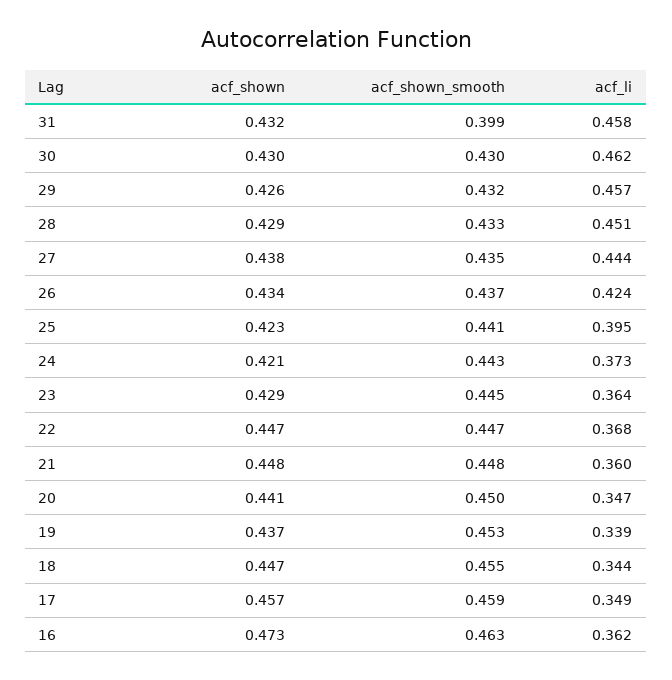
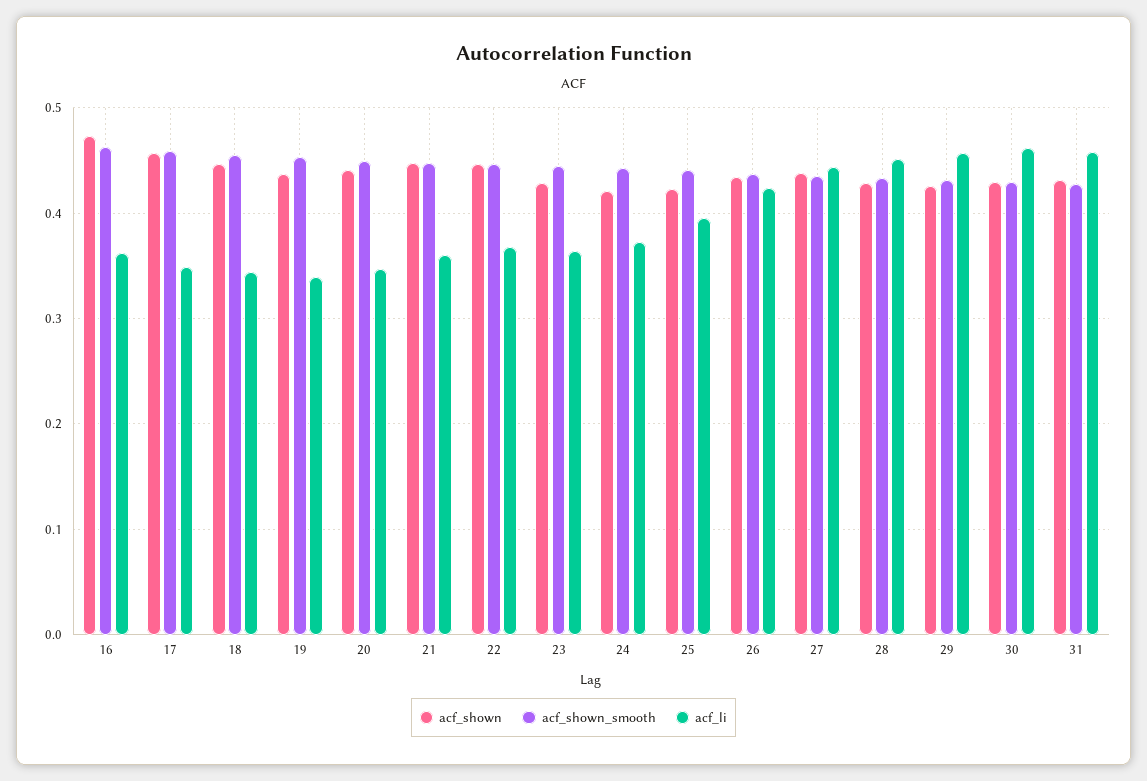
  {
    "acf_shown": {
      "31": 0.432,
      "30": 0.43,
      "29": 0.426,
      "28": 0.429,
      "27": 0.438,
      "26": 0.434,
      "25": 0.423,
      "24": 0.421,
      "23": 0.429,
      "22": 0.447,
      "21": 0.448,
      "20": 0.441,
      "19": 0.437,
      "18": 0.447,
      "17": 0.457,
      "16": 0.473
    },
    "acf_shown_smooth": {
-     "31": 0.399,
+     "31": 0.43,
      "30": 0.43,
      "29": 0.432,
      "28": 0.433,
      "27": 0.435,
      "26": 0.437,
      "25": 0.441,
      "24": 0.443,
      "23": 0.445,
      "22": 0.447,
      "21": 0.448,
      "20": 0.45,
      "19": 0.453,
      "18": 0.455,
      "17": 0.459,
      "16": 0.463
    },
    "acf_li": {
      "31": 0.458,
      "30": 0.462,
      "29": 0.457,
      "28": 0.451,
      "27": 0.444,
      "26": 0.424,
      "25": 0.395,
      "24": 0.373,
      "23": 0.364,
      "22": 0.368,
      "21": 0.36,
      "20": 0.347,
      "19": 0.339,
      "18": 0.344,
      "17": 0.349,
      "16": 0.362
    }
  }

